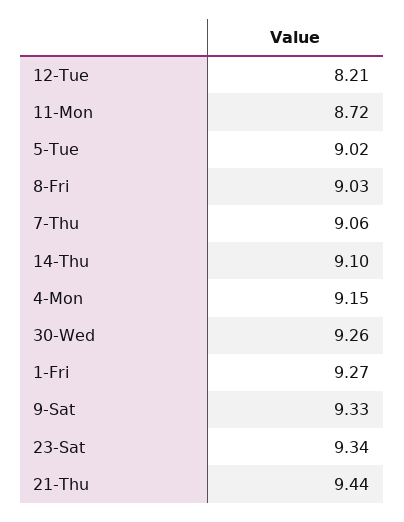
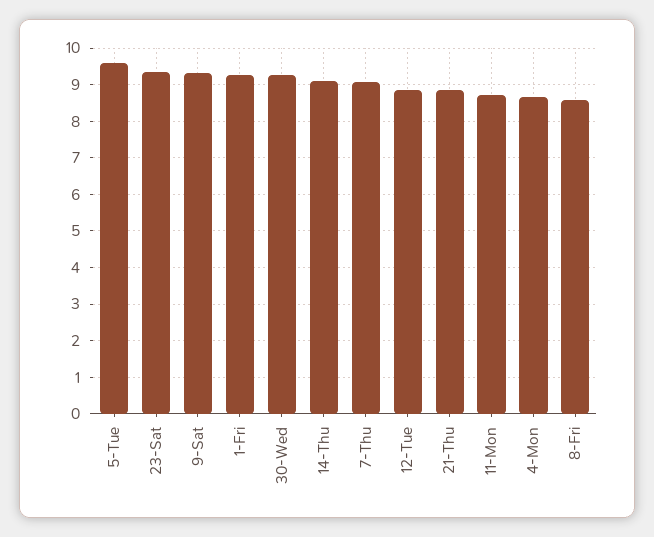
  {
-   "12-Tue": 8.21,
+   "12-Tue": 8.8,
    "11-Mon": 8.72,
-   "5-Tue": 9.02,
+   "5-Tue": 9.6,
-   "8-Fri": 9.03,
+   "8-Fri": 8.6,
    "7-Thu": 9.06,
    "14-Thu": 9.1,
-   "4-Mon": 9.15,
+   "4-Mon": 8.6,
    "30-Wed": 9.26,
    "1-Fri": 9.27,
    "9-Sat": 9.33,
    "23-Sat": 9.34,
-   "21-Thu": 9.44
+   "21-Thu": 8.8
  }

